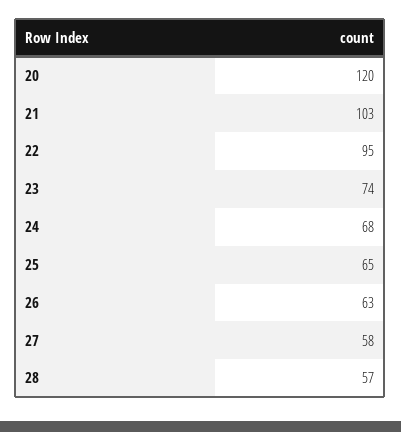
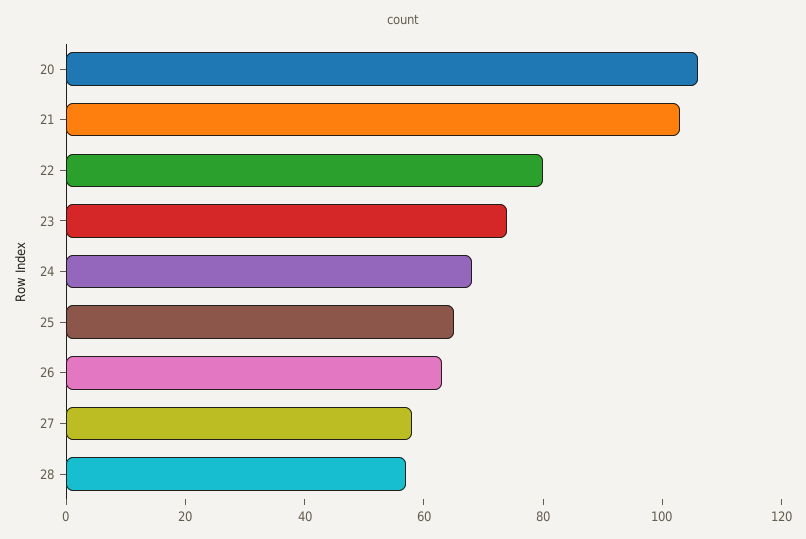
  {
-   "20": 120,
+   "20": 105,
    "21": 103,
-   "22": 95,
+   "22": 80,
    "23": 74,
    "24": 68,
    "25": 65,
    "26": 63,
    "27": 58,
    "28": 57
  }

